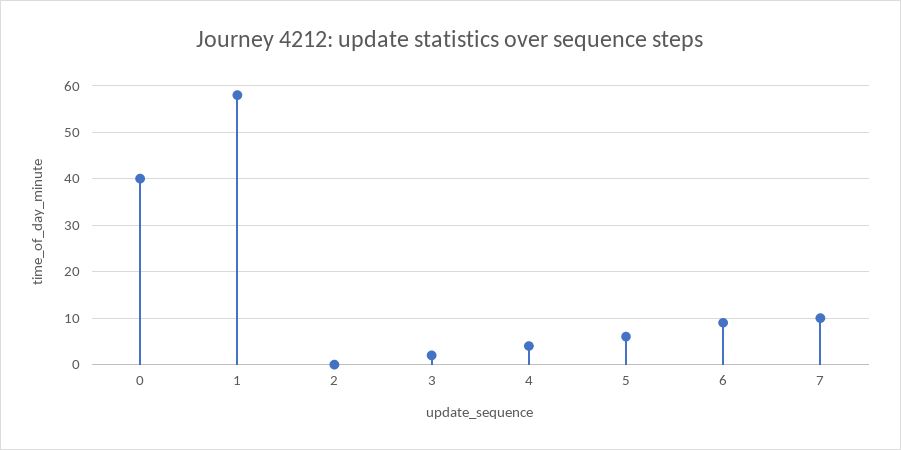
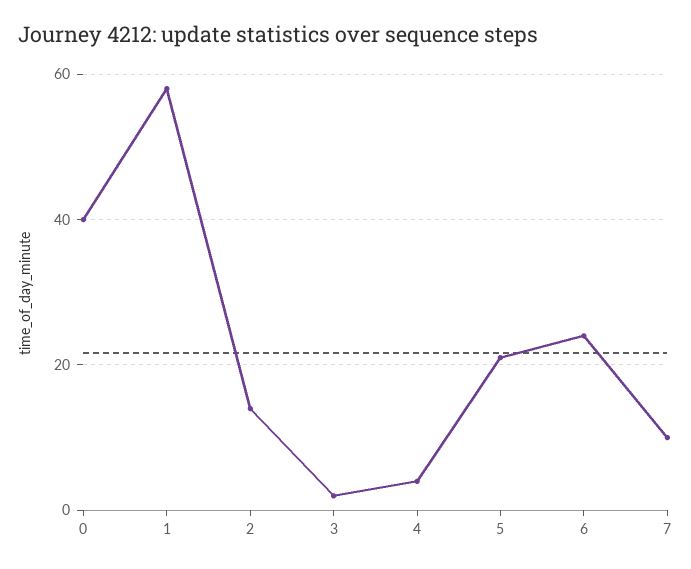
  {
    "0": 40,
    "1": 60,
-   "2": 0,
+   "2": 15,
    "3": 0,
    "4": 5,
-   "5": 5,
+   "5": 20,
-   "6": 10,
+   "6": 25,
    "7": 10
  }

